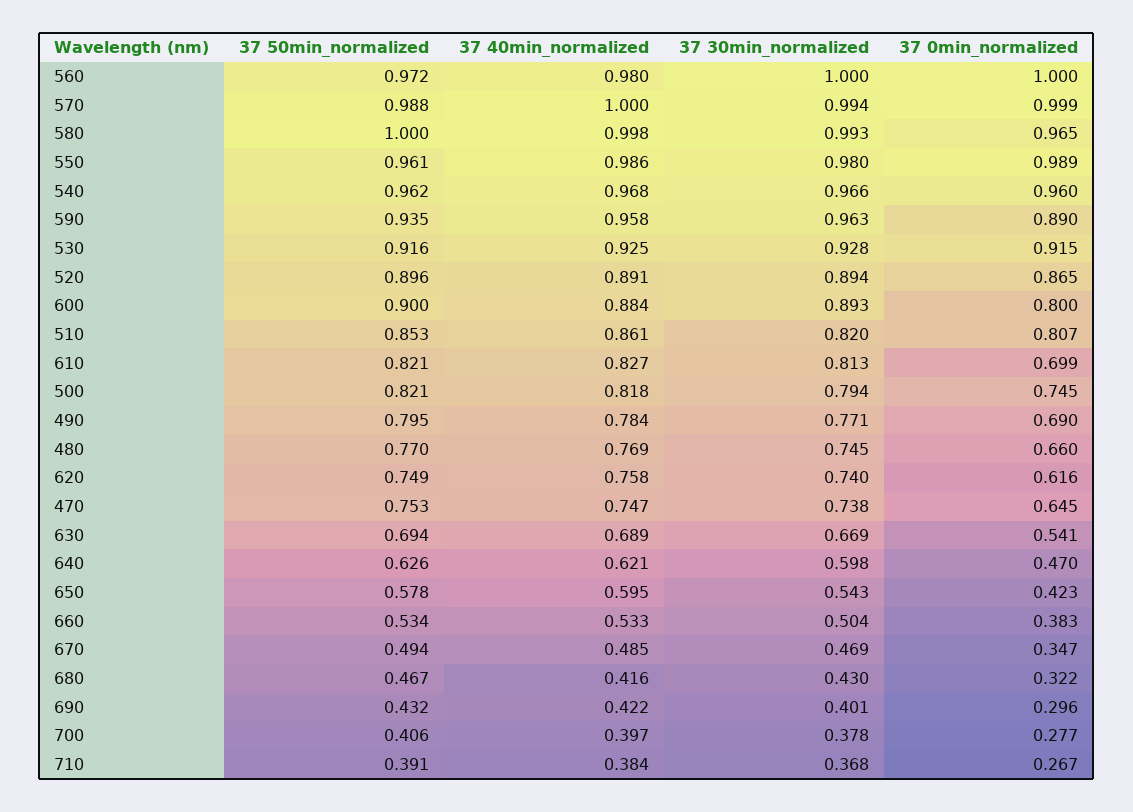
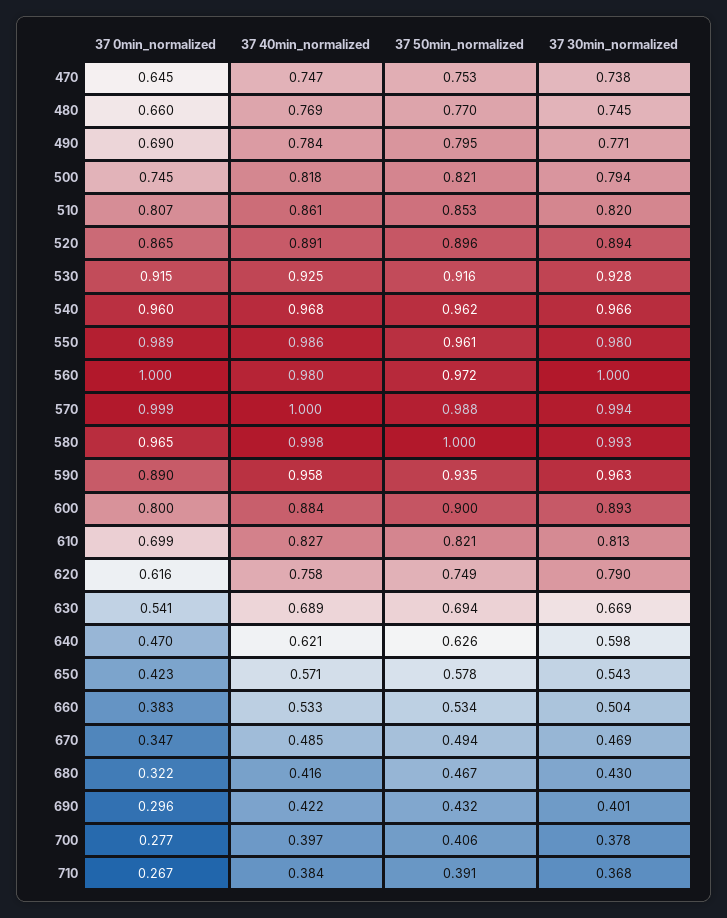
  {
    "37 50min_normalized": {
      "560": 0.972,
      "570": 0.988,
      "580": 1,
      "550": 0.961,
      "540": 0.962,
      "590": 0.935,
      "530": 0.916,
      "520": 0.896,
      "600": 0.9,
      "510": 0.853,
      "610": 0.821,
      "500": 0.821,
      "490": 0.795,
      "480": 0.77,
      "620": 0.749,
      "470": 0.753,
      "630": 0.694,
      "640": 0.626,
      "650": 0.578,
      "660": 0.534,
      "670": 0.494,
      "680": 0.467,
      "690": 0.432,
      "700": 0.406,
      "710": 0.391
    },
    "37 40min_normalized": {
      "560": 0.98,
      "570": 1,
      "580": 0.998,
      "550": 0.986,
      "540": 0.968,
      "590": 0.958,
      "530": 0.925,
      "520": 0.891,
      "600": 0.884,
      "510": 0.861,
      "610": 0.827,
      "500": 0.818,
      "490": 0.784,
      "480": 0.769,
      "620": 0.758,
      "470": 0.747,
      "630": 0.689,
      "640": 0.621,
-     "650": 0.595,
+     "650": 0.571,
      "660": 0.533,
      "670": 0.485,
      "680": 0.416,
      "690": 0.422,
      "700": 0.397,
      "710": 0.384
    },
    "37 30min_normalized": {
      "560": 1,
      "570": 0.994,
      "580": 0.993,
      "550": 0.98,
      "540": 0.966,
      "590": 0.963,
      "530": 0.928,
      "520": 0.894,
      "600": 0.893,
      "510": 0.82,
      "610": 0.813,
      "500": 0.794,
      "490": 0.771,
      "480": 0.745,
-     "620": 0.74,
+     "620": 0.79,
      "470": 0.738,
      "630": 0.669,
      "640": 0.598,
      "650": 0.543,
      "660": 0.504,
      "670": 0.469,
      "680": 0.43,
      "690": 0.401,
      "700": 0.378,
      "710": 0.368
    },
    "37 0min_normalized": {
      "560": 1,
      "570": 0.999,
      "580": 0.965,
      "550": 0.989,
      "540": 0.96,
      "590": 0.89,
      "530": 0.915,
      "520": 0.865,
      "600": 0.8,
      "510": 0.807,
      "610": 0.699,
      "500": 0.745,
      "490": 0.69,
      "480": 0.66,
      "620": 0.616,
      "470": 0.645,
      "630": 0.541,
      "640": 0.47,
      "650": 0.423,
      "660": 0.383,
      "670": 0.347,
      "680": 0.322,
      "690": 0.296,
      "700": 0.277,
      "710": 0.267
    }
  }

